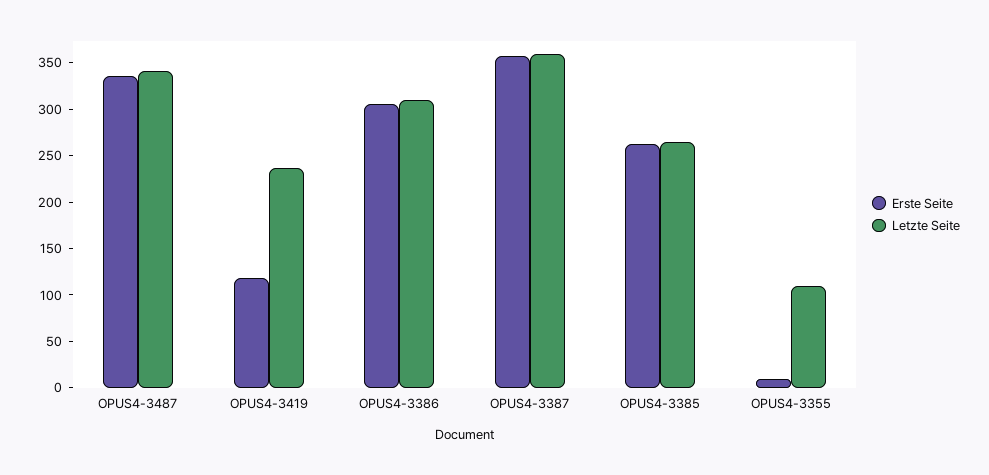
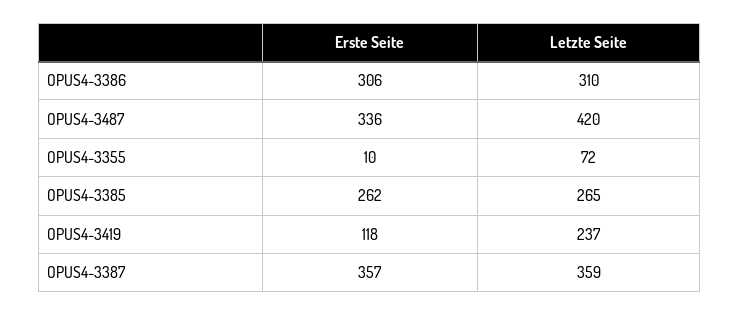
  {
    "Erste Seite": {
      "OPUS4-3487": 336,
      "OPUS4-3419": 118,
      "OPUS4-3386": 306,
      "OPUS4-3387": 357,
      "OPUS4-3385": 262,
      "OPUS4-3355": 10
    },
    "Letzte Seite": {
-     "OPUS4-3487": 340,
+     "OPUS4-3487": 420,
      "OPUS4-3419": 237,
      "OPUS4-3386": 310,
      "OPUS4-3387": 359,
      "OPUS4-3385": 265,
-     "OPUS4-3355": 110
+     "OPUS4-3355": 72
    }
  }

